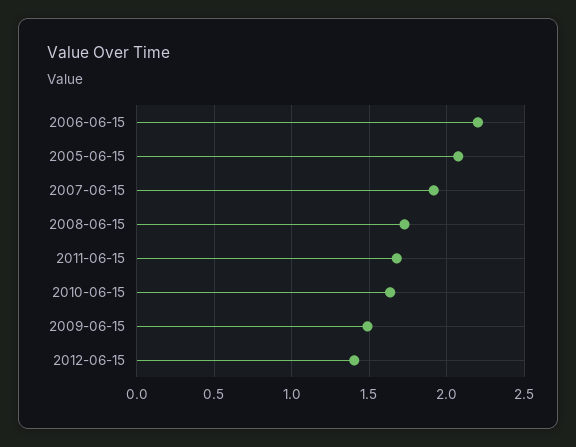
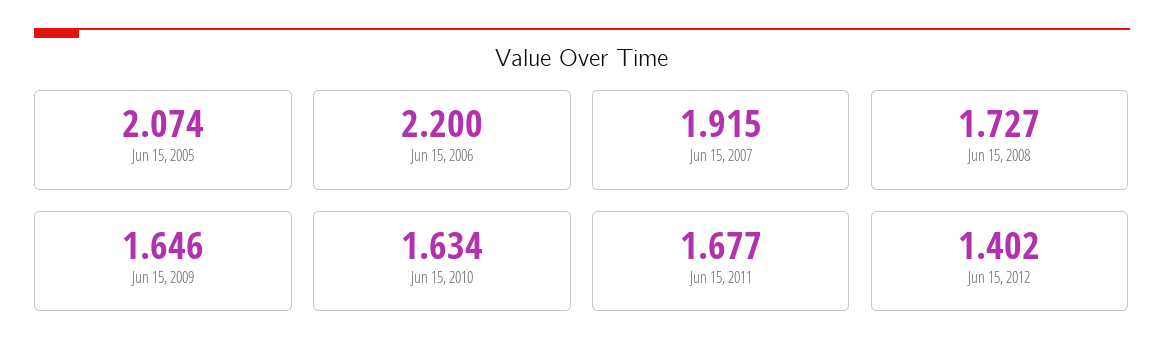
  {
    "2006-06-15": 2.2,
    "2005-06-15": 2.074,
    "2007-06-15": 1.915,
    "2008-06-15": 1.727,
    "2011-06-15": 1.677,
    "2010-06-15": 1.634,
-   "2009-06-15": 1.5,
+   "2009-06-15": 1.646,
    "2012-06-15": 1.402
  }

